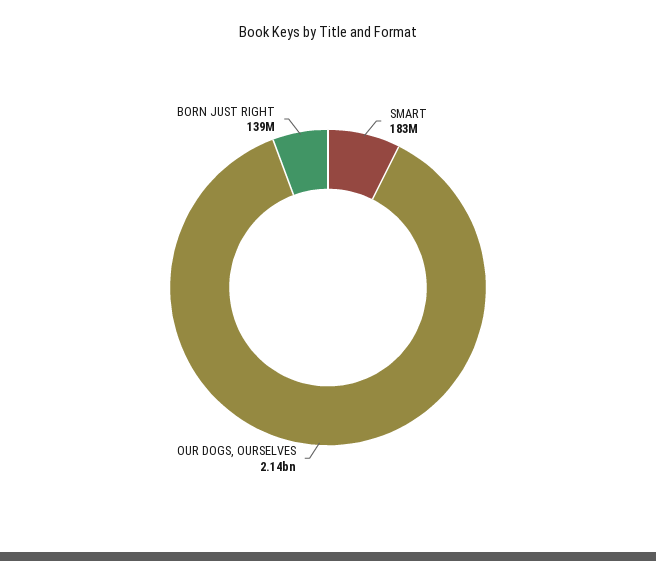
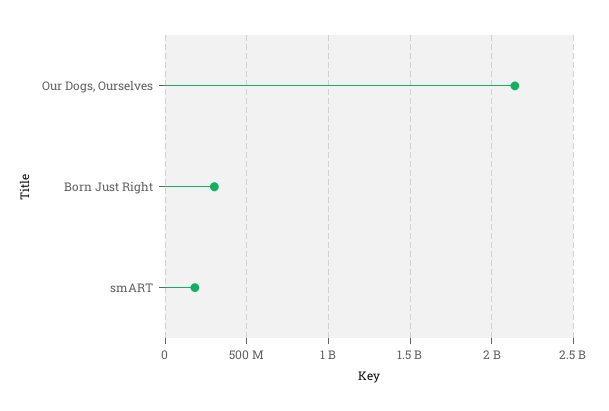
  {
    "SMART": 183000000,
    "OUR DOGS, OURSELVES": 2140000000,
-   "BORN JUST RIGHT": 139000000
+   "BORN JUST RIGHT": 300000000
  }

